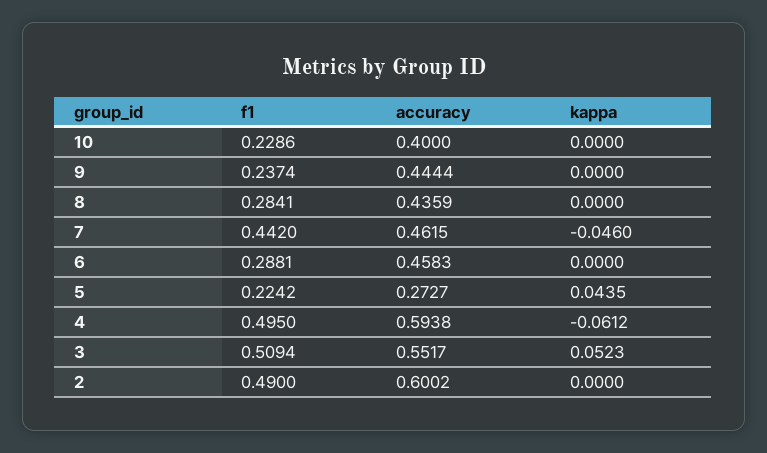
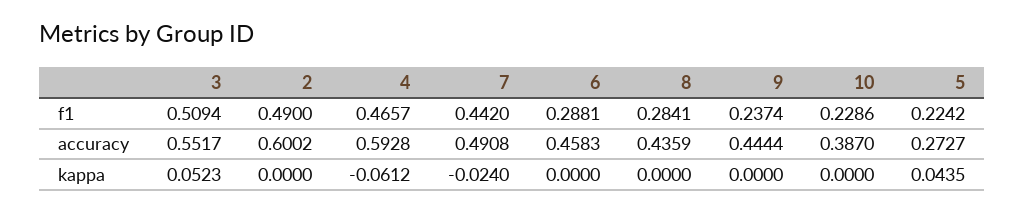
  {
    "f1": {
      "10": 0.2286,
      "9": 0.2374,
      "8": 0.2841,
      "7": 0.442,
      "6": 0.2881,
      "5": 0.2242,
-     "4": 0.495,
+     "4": 0.4657,
      "3": 0.5094,
      "2": 0.49
    },
    "accuracy": {
-     "10": 0.4,
+     "10": 0.387,
      "9": 0.4444,
      "8": 0.4359,
-     "7": 0.4615,
+     "7": 0.4908,
      "6": 0.4583,
      "5": 0.2727,
-     "4": 0.5938,
+     "4": 0.5928,
      "3": 0.5517,
      "2": 0.6002
    },
    "kappa": {
      "10": 0,
      "9": 0,
      "8": 0,
-     "7": -0.046,
+     "7": -0.024,
      "6": 0,
      "5": 0.0435,
      "4": -0.0612,
      "3": 0.0523,
      "2": 0
    }
  }

